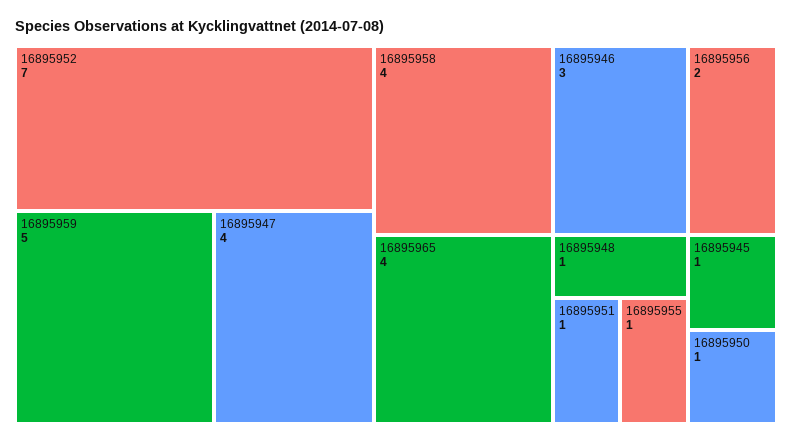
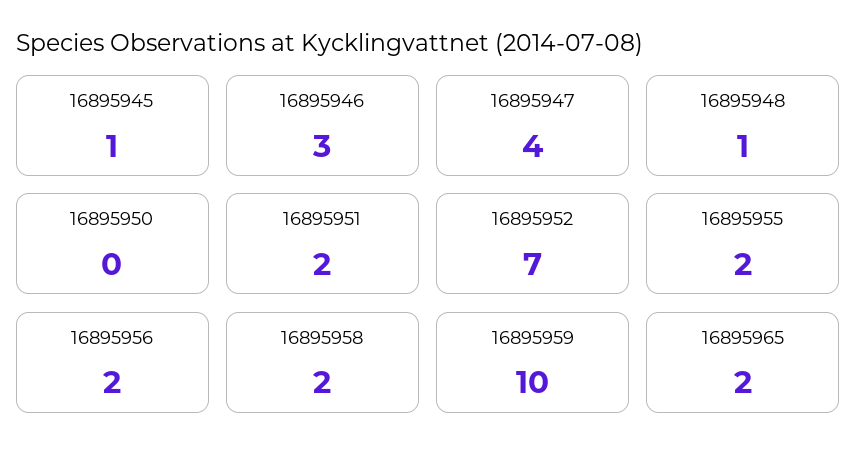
  {
    "16895952": 7,
-   "16895959": 5,
+   "16895959": 10,
    "16895947": 4,
-   "16895958": 4,
+   "16895958": 2,
-   "16895965": 4,
+   "16895965": 2,
    "16895946": 3,
    "16895956": 2,
    "16895948": 1,
-   "16895951": 1,
+   "16895951": 2,
-   "16895955": 1,
+   "16895955": 2,
    "16895945": 1,
-   "16895950": 1
+   "16895950": 0
  }

